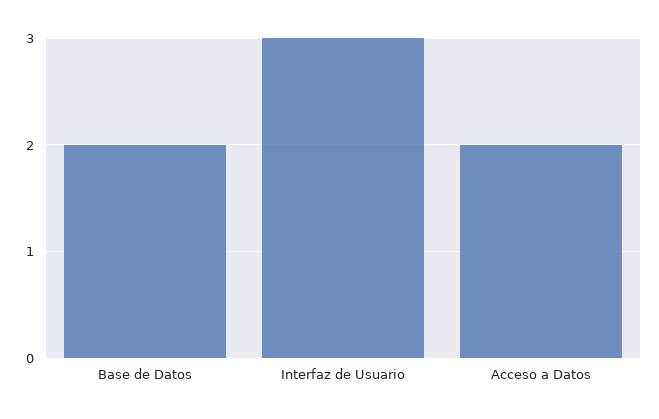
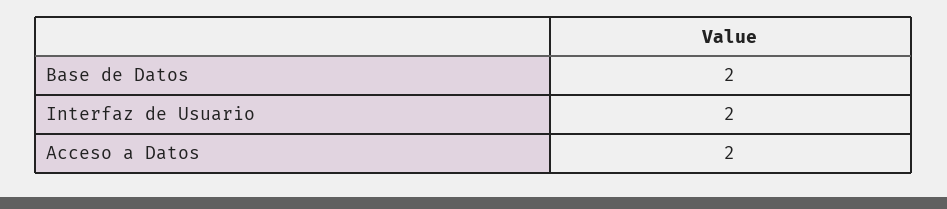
  {
    "Base de Datos": 2,
-   "Interfaz de Usuario": 3,
+   "Interfaz de Usuario": 2,
    "Acceso a Datos": 2
  }

